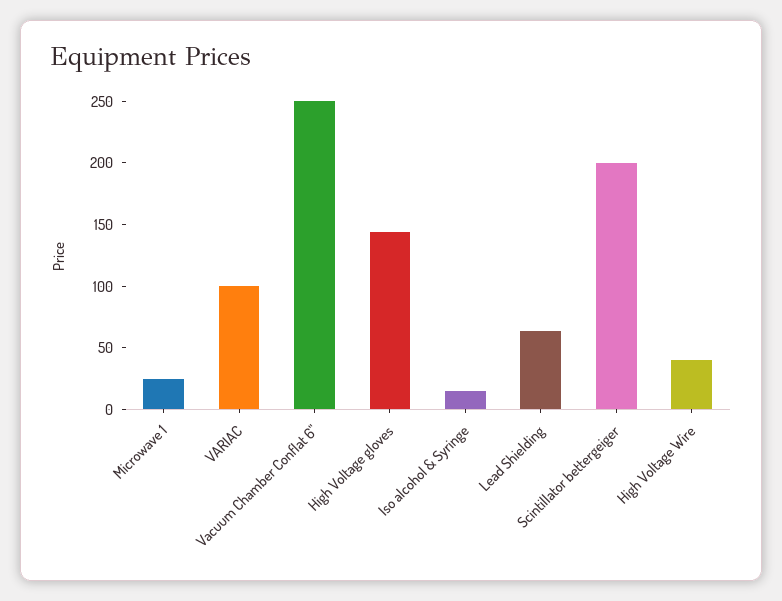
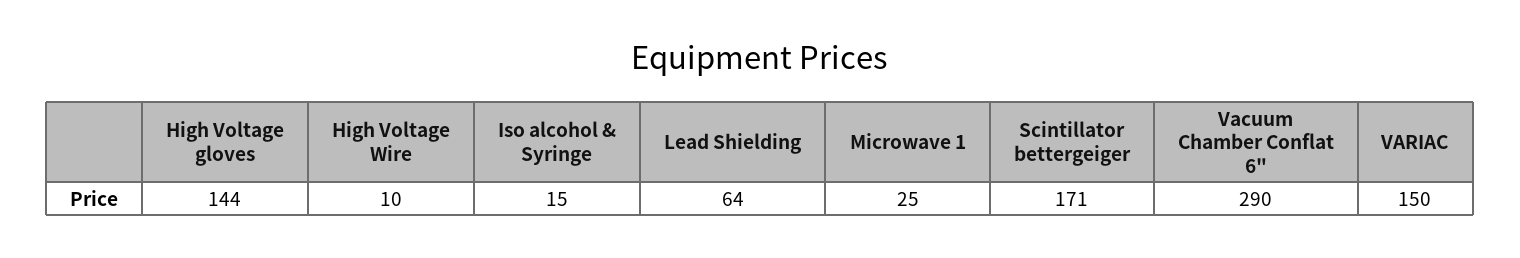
  {
    "Microwave 1": 25,
-   "VARIAC": 100,
+   "VARIAC": 150,
-   "Vacuum Chamber Conflat 6\"": 250,
+   "Vacuum Chamber Conflat 6\"": 290,
    "High Voltage gloves": 144,
    "Iso alcohol & Syringe": 15,
    "Lead Shielding": 64,
-   "Scintillator bettergeiger": 200,
+   "Scintillator bettergeiger": 171,
-   "High Voltage Wire": 40
+   "High Voltage Wire": 10
  }

